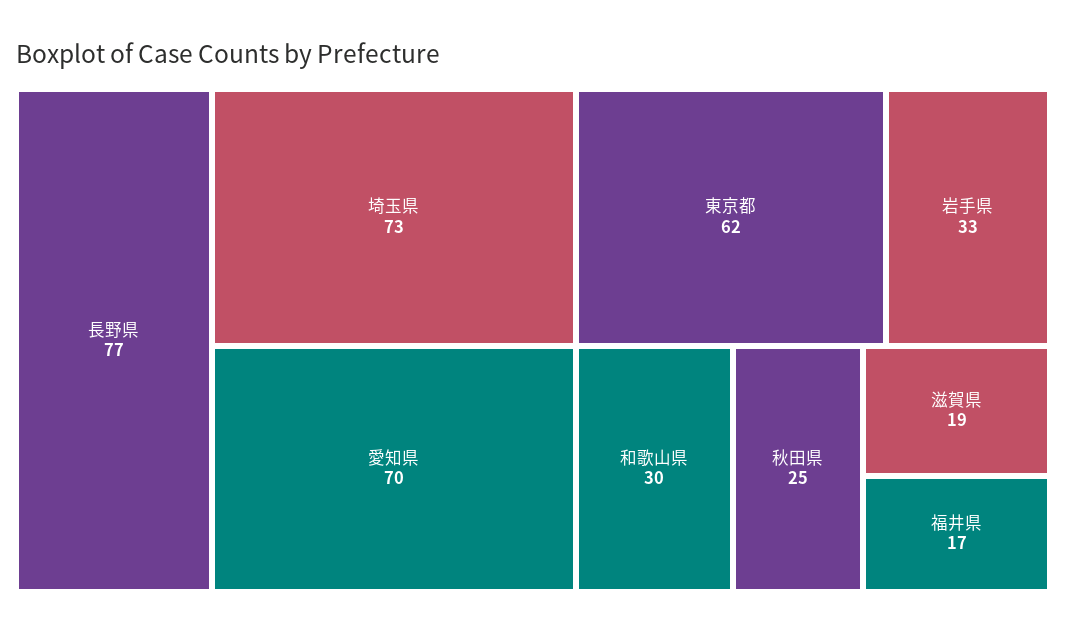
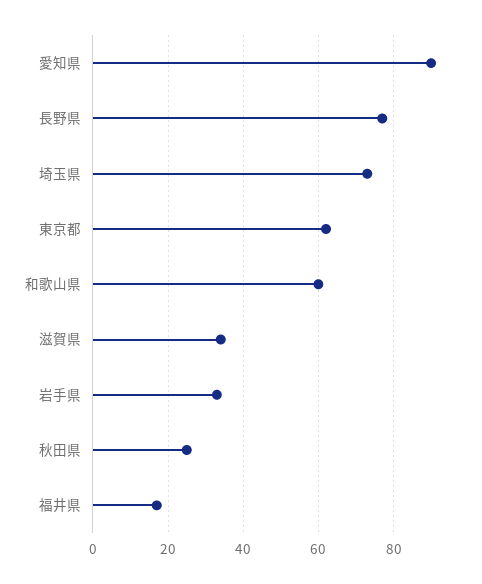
  {
    "長野県": 77,
    "埼玉県": 73,
-   "愛知県": 70,
+   "愛知県": 90,
    "東京都": 62,
    "岩手県": 33,
-   "和歌山県": 30,
+   "和歌山県": 60,
    "秋田県": 25,
-   "滋賀県": 19,
+   "滋賀県": 35,
    "福井県": 17
  }

